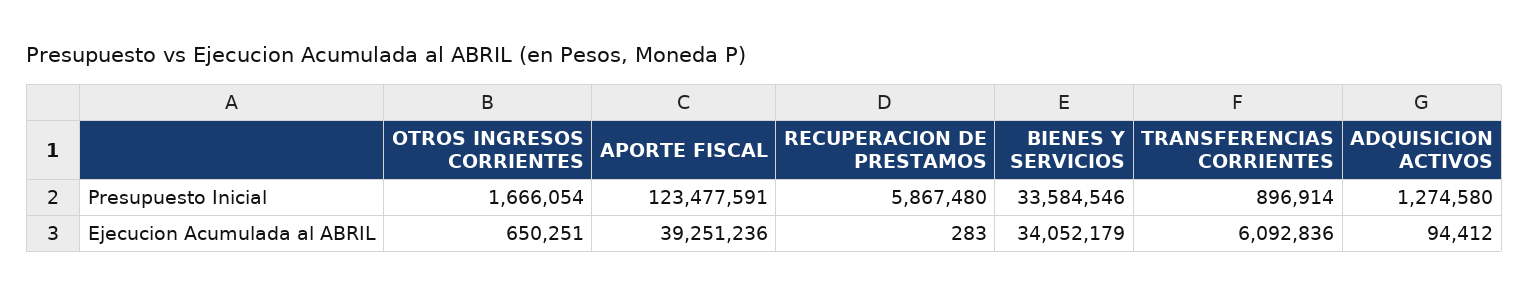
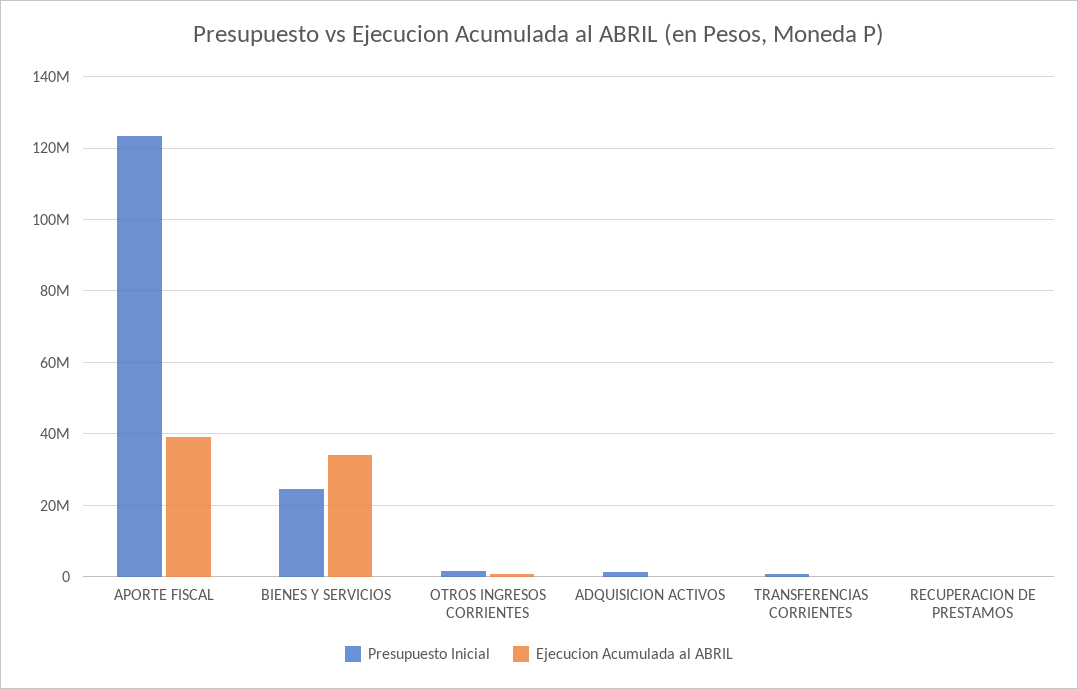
  {
    "Presupuesto Inicial": {
      "OTROS INGRESOS CORRIENTES": 1666054,
      "APORTE FISCAL": 123477591,
-     "RECUPERACION DE PRESTAMOS": 5867480,
+     "RECUPERACION DE PRESTAMOS": 0,
-     "BIENES Y SERVICIOS": 33584546,
+     "BIENES Y SERVICIOS": 24000000,
      "TRANSFERENCIAS CORRIENTES": 896914,
      "ADQUISICION ACTIVOS": 1274580
    },
    "Ejecucion Acumulada al ABRIL": {
      "OTROS INGRESOS CORRIENTES": 650251,
      "APORTE FISCAL": 39251236,
      "RECUPERACION DE PRESTAMOS": 283,
      "BIENES Y SERVICIOS": 34052179,
-     "TRANSFERENCIAS CORRIENTES": 6092836,
+     "TRANSFERENCIAS CORRIENTES": 0,
      "ADQUISICION ACTIVOS": 94412
    }
  }

